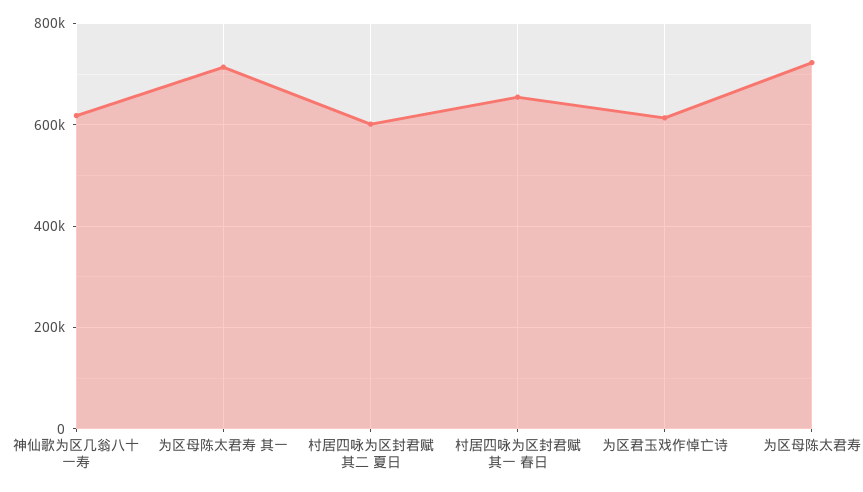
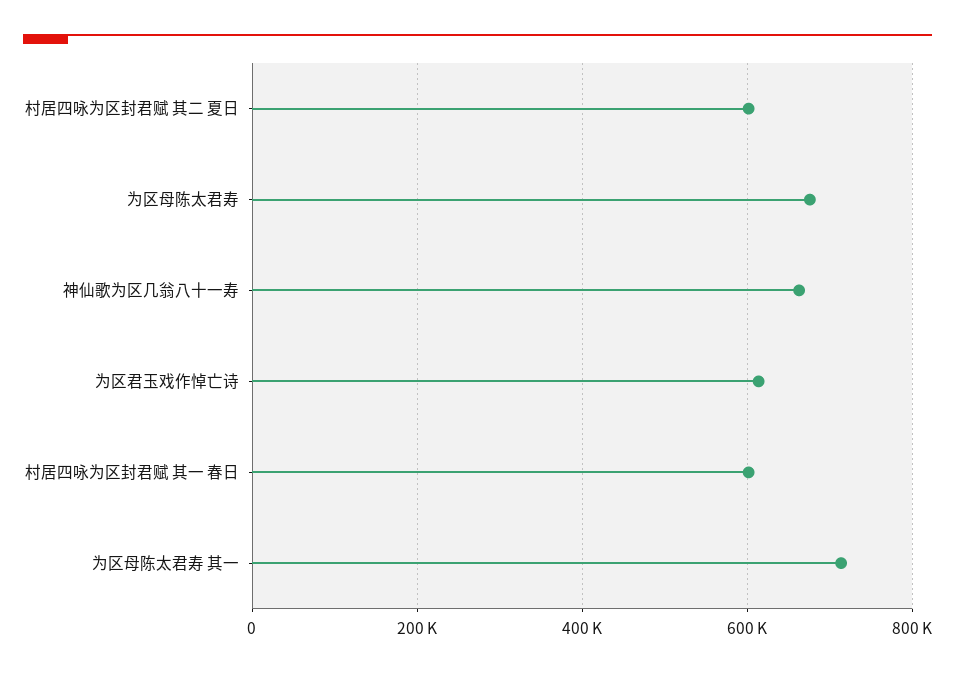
  {
-   "神仙歌为区几翁八十一寿": 620000,
+   "神仙歌为区几翁八十一寿": 660000,
    "为区母陈太君寿 其一": 720000,
    "村居四咏为区封君赋 其二 夏日": 600000,
-   "村居四咏为区封君赋 其一 春日": 660000,
+   "村居四咏为区封君赋 其一 春日": 600000,
    "为区君玉戏作悼亡诗": 620000,
-   "为区母陈太君寿": 720000
+   "为区母陈太君寿": 680000
  }

